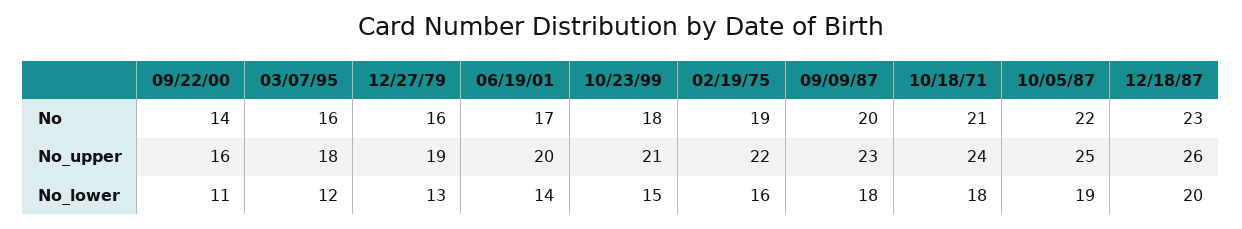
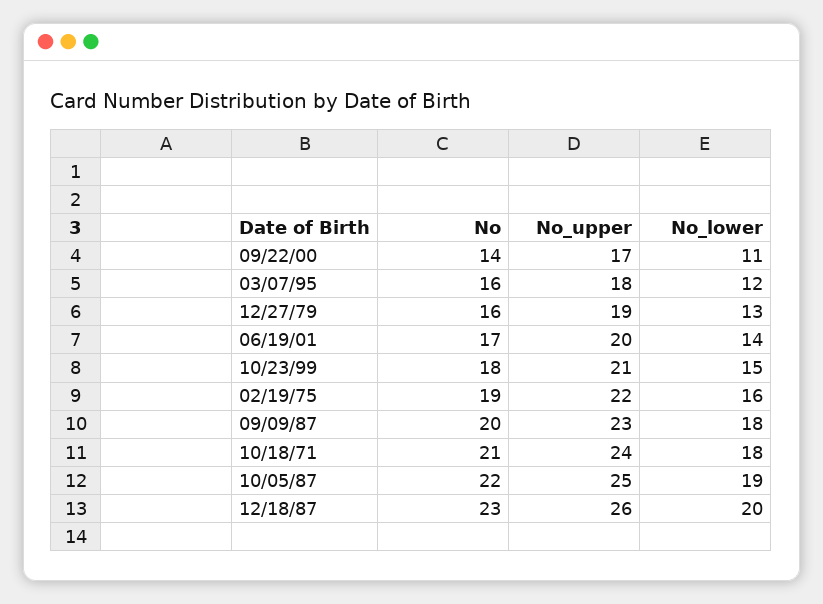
  {
    "09/22/00": {
      "No": 14,
-     "No_upper": 16,
+     "No_upper": 17,
      "No_lower": 11
    },
    "03/07/95": {
      "No": 16,
      "No_upper": 18,
      "No_lower": 12
    },
    "12/27/79": {
      "No": 16,
      "No_upper": 19,
      "No_lower": 13
    },
    "06/19/01": {
      "No": 17,
      "No_upper": 20,
      "No_lower": 14
    },
    "10/23/99": {
      "No": 18,
      "No_upper": 21,
      "No_lower": 15
    },
    "02/19/75": {
      "No": 19,
      "No_upper": 22,
      "No_lower": 16
    },
    "09/09/87": {
      "No": 20,
      "No_upper": 23,
      "No_lower": 18
    },
    "10/18/71": {
      "No": 21,
      "No_upper": 24,
      "No_lower": 18
    },
    "10/05/87": {
      "No": 22,
      "No_upper": 25,
      "No_lower": 19
    },
    "12/18/87": {
      "No": 23,
      "No_upper": 26,
      "No_lower": 20
    }
  }

